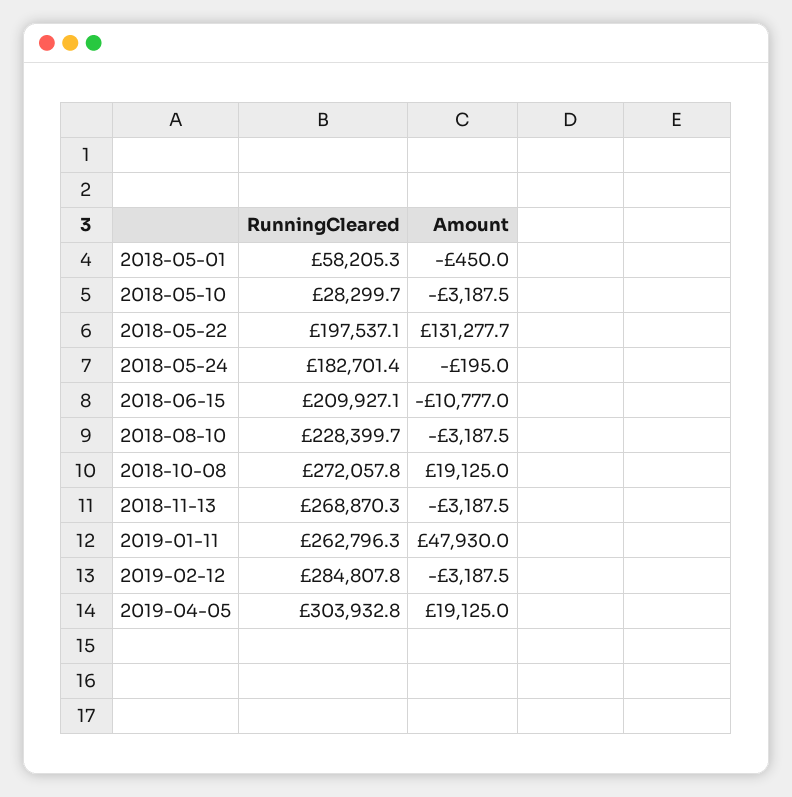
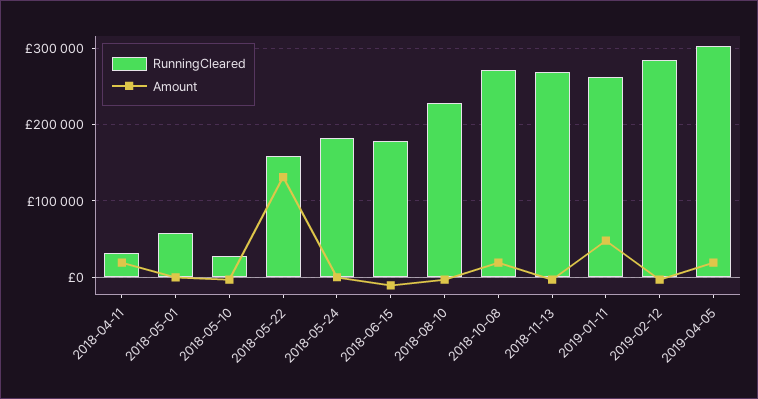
  {
    "RunningCleared": {
      "2018-05-01": 58205.3,
      "2018-05-10": 28299.7,
-     "2018-05-22": 197537.1,
+     "2018-05-22": 160000,
      "2018-05-24": 182701.4,
-     "2018-06-15": 209927.1,
+     "2018-06-15": 180000,
      "2018-08-10": 228399.7,
      "2018-10-08": 272057.8,
      "2018-11-13": 268870.3,
      "2019-01-11": 262796.3,
      "2019-02-12": 284807.8,
-     "2019-04-05": 303932.8
+     "2019-04-05": 303932.8,
+     "2018-04-11": 30000
    },
    "Amount": {
      "2018-05-01": -450,
      "2018-05-10": -3187.5,
      "2018-05-22": 131277.7,
      "2018-05-24": -195,
      "2018-06-15": -10777,
      "2018-08-10": -3187.5,
      "2018-10-08": 19125,
      "2018-11-13": -3187.5,
      "2019-01-11": 47930,
      "2019-02-12": -3187.5,
-     "2019-04-05": 19125
+     "2019-04-05": 19125,
+     "2018-04-11": 20000
    }
  }

